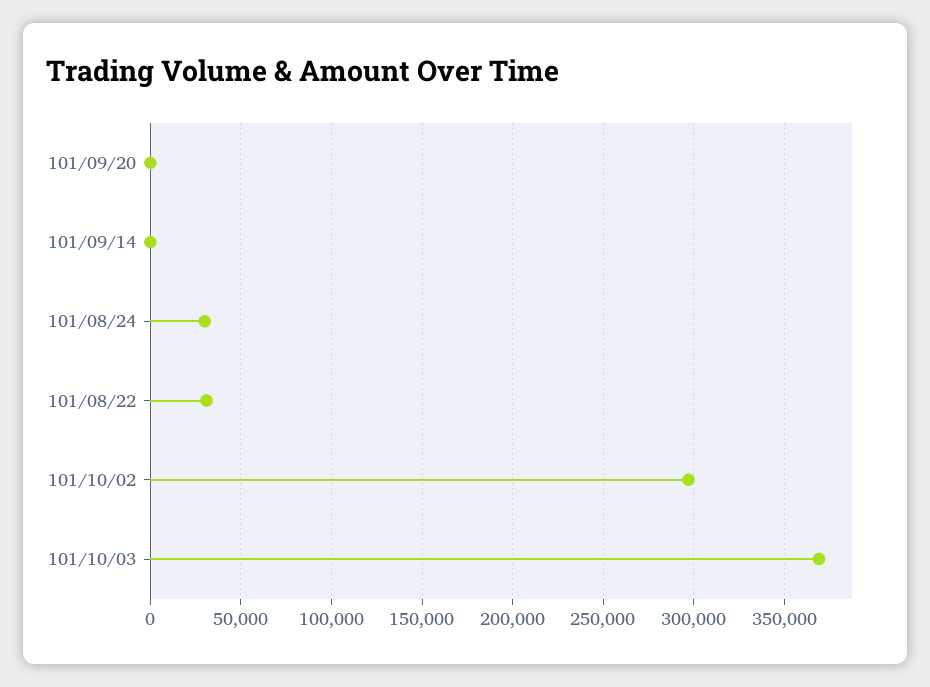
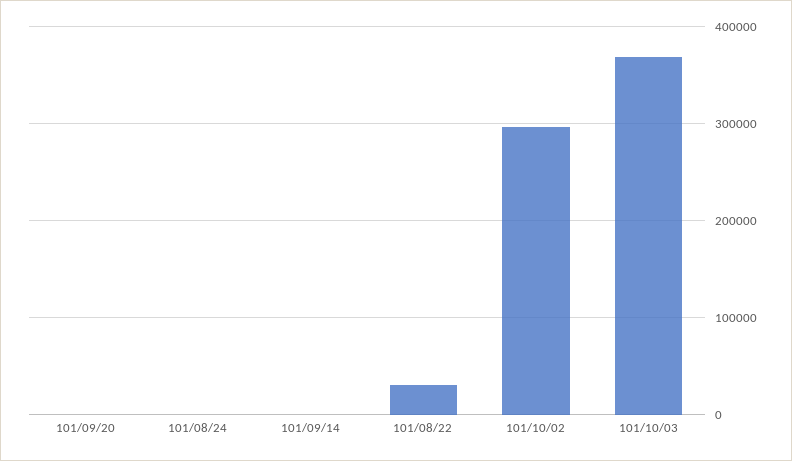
  {
    "101/09/20": 0,
    "101/09/14": 0,
-   "101/08/24": 30000,
+   "101/08/24": 0,
    "101/08/22": 30000,
    "101/10/02": 295000,
    "101/10/03": 370000
  }

